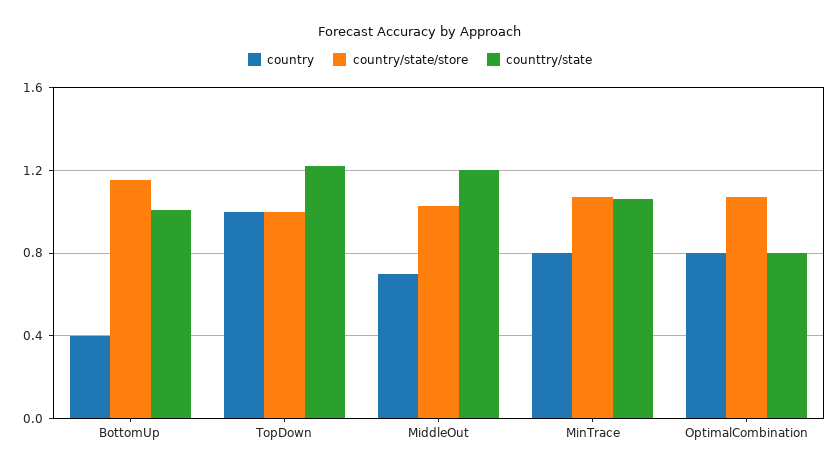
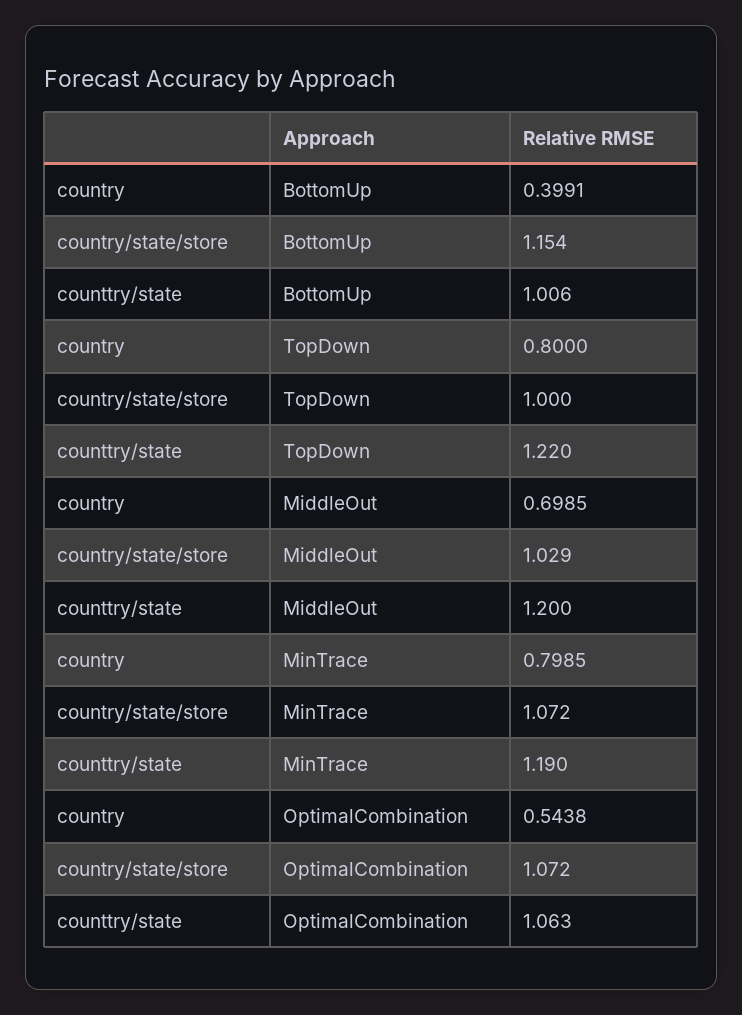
  {
    "country": {
      "BottomUp": 0.3991,
-     "TopDown": 1,
+     "TopDown": 0.8,
      "MiddleOut": 0.6985,
      "MinTrace": 0.7985,
-     "OptimalCombination": 0.8
+     "OptimalCombination": 0.5438
    },
    "country/state/store": {
      "BottomUp": 1.154,
      "TopDown": 1,
      "MiddleOut": 1.029,
      "MinTrace": 1.072,
      "OptimalCombination": 1.072
    },
    "counttry/state": {
      "BottomUp": 1.006,
      "TopDown": 1.22,
      "MiddleOut": 1.2,
-     "MinTrace": 1.05,
+     "MinTrace": 1.19,
-     "OptimalCombination": 0.8
+     "OptimalCombination": 1.063
    }
  }

